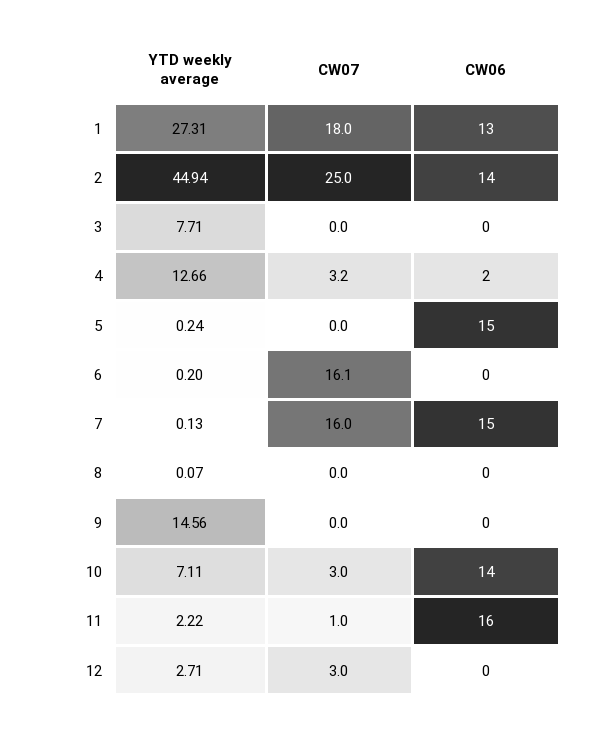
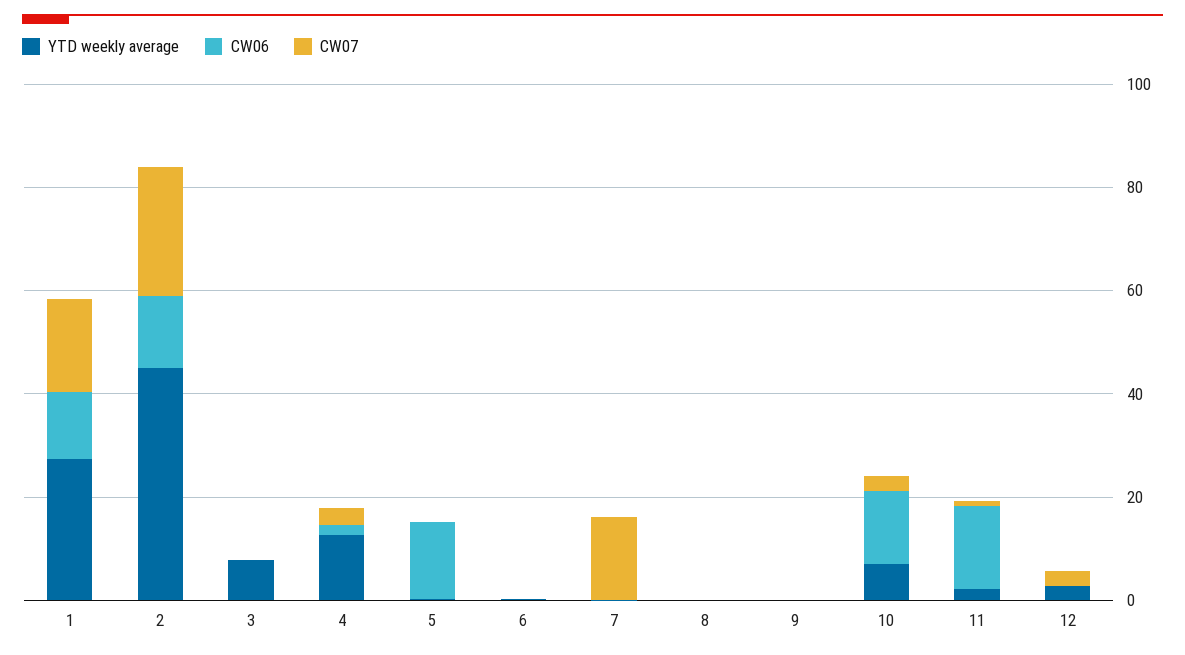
  {
    "YTD weekly average": {
      "1": 27.31,
      "2": 44.94,
      "3": 7.71,
      "4": 12.66,
      "5": 0.24,
      "6": 0.2,
      "7": 0.13,
      "8": 0.07,
-     "9": 14.56,
+     "9": 0,
      "10": 7.11,
      "11": 2.22,
      "12": 2.71
    },
    "CW07": {
      "1": 18,
      "2": 25,
      "3": 0,
      "4": 3.2,
      "5": 0,
-     "6": 16.1,
+     "6": 0,
      "7": 16,
      "8": 0,
      "9": 0,
      "10": 3,
      "11": 1,
      "12": 3
    },
    "CW06": {
      "1": 13,
      "2": 14,
      "3": 0,
      "4": 2,
      "5": 15,
      "6": 0,
-     "7": 15,
+     "7": 0,
      "8": 0,
      "9": 0,
      "10": 14,
      "11": 16,
      "12": 0
    }
  }

